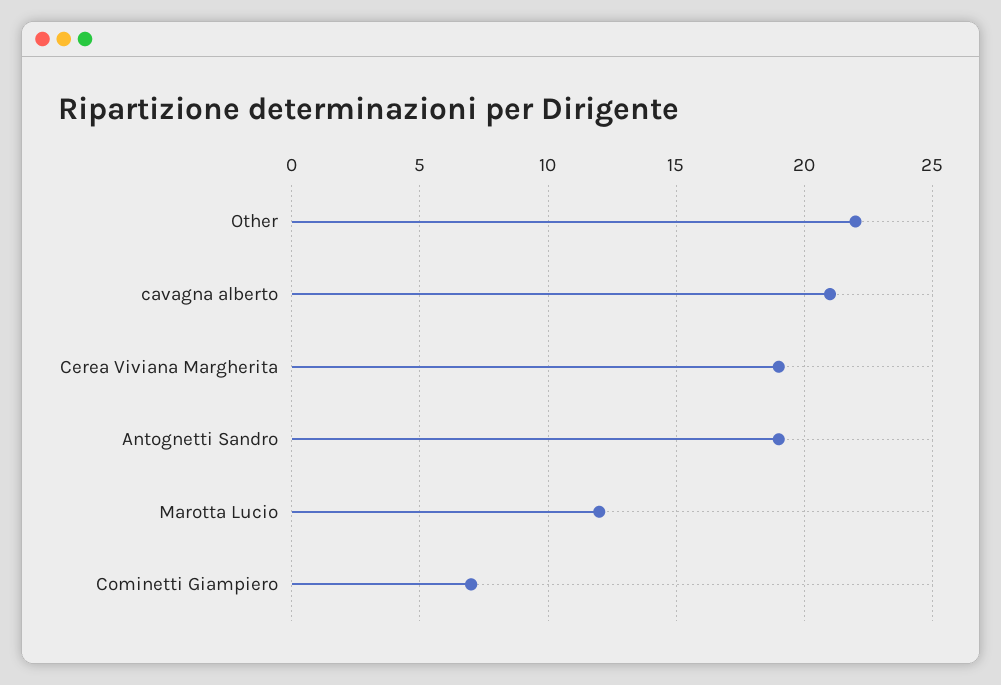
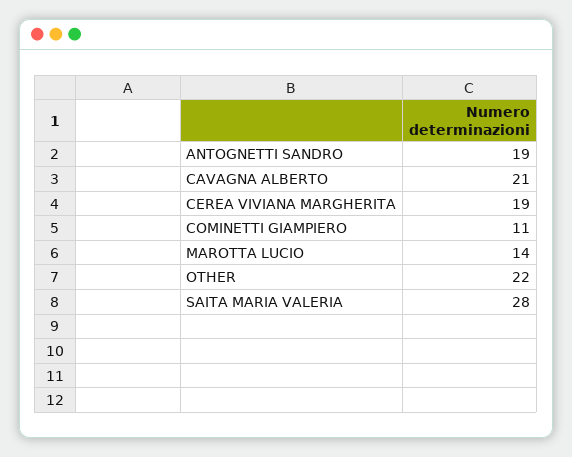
  {
    "Other": 22,
    "cavagna alberto": 21,
    "Cerea Viviana Margherita": 19,
    "Antognetti Sandro": 19,
-   "Marotta Lucio": 12,
+   "Marotta Lucio": 14,
-   "Cominetti Giampiero": 7
+   "Cominetti Giampiero": 11,
+   "SAITA MARIA VALERIA": 28
  }

